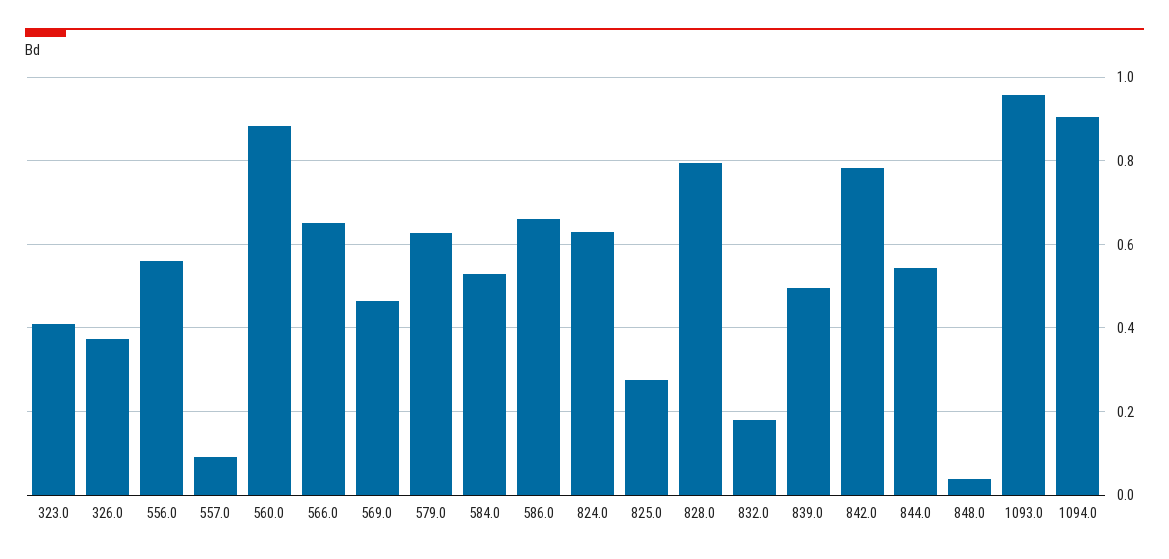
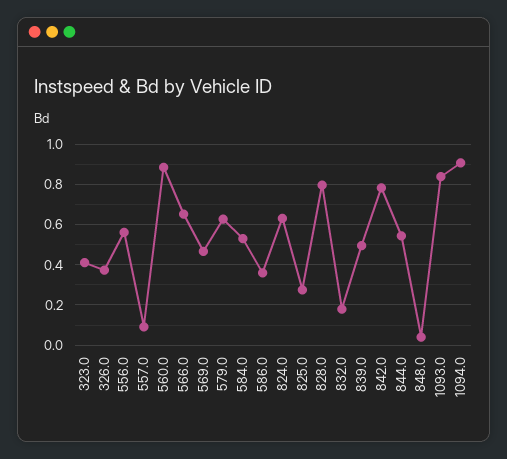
  {
    "323.0": 0.4,
    "326.0": 0.38,
    "556.0": 0.56,
    "557.0": 0.1,
    "560.0": 0.88,
    "566.0": 0.66,
    "569.0": 0.46,
    "579.0": 0.62,
    "584.0": 0.52,
-   "586.0": 0.66,
+   "586.0": 0.35,
    "824.0": 0.64,
    "825.0": 0.28,
    "828.0": 0.8,
    "832.0": 0.18,
    "839.0": 0.5,
    "842.0": 0.78,
    "844.0": 0.54,
    "848.0": 0.04,
-   "1093.0": 0.96,
+   "1093.0": 0.85,
    "1094.0": 0.9
  }

